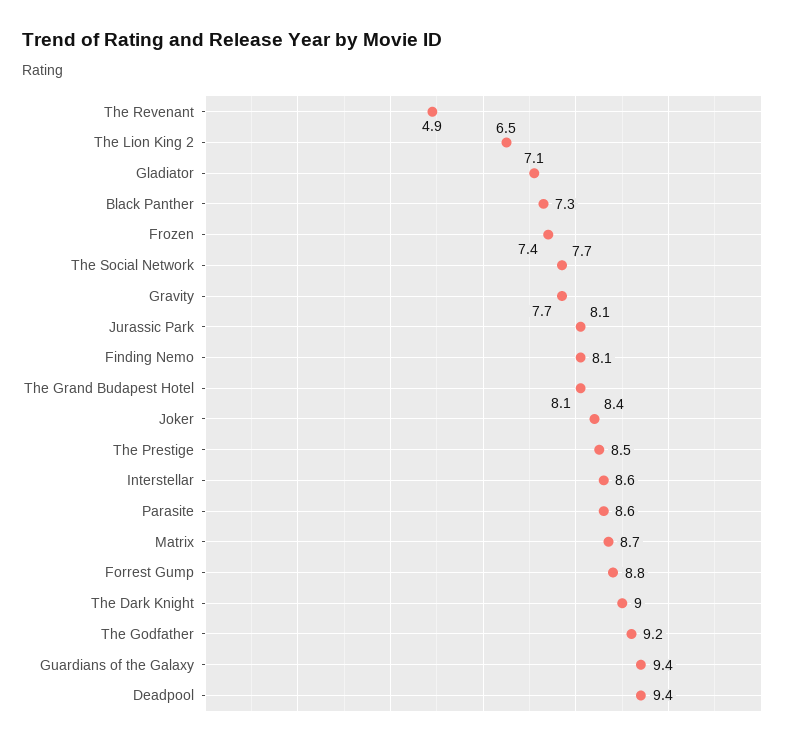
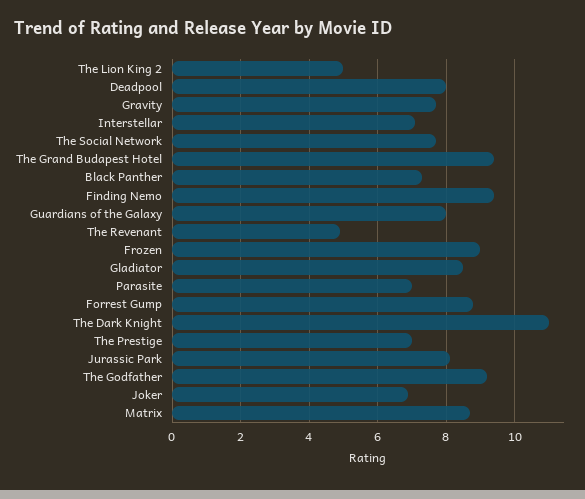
  {
    "The Revenant": 4.9,
-   "The Lion King 2": 6.5,
+   "The Lion King 2": 5,
-   "Gladiator": 7.1,
+   "Gladiator": 8.5,
    "Black Panther": 7.3,
-   "Frozen": 7.4,
+   "Frozen": 9,
    "The Social Network": 7.7,
    "Gravity": 7.7,
    "Jurassic Park": 8.1,
-   "Finding Nemo": 8.1,
+   "Finding Nemo": 9.5,
-   "The Grand Budapest Hotel": 8.1,
+   "The Grand Budapest Hotel": 9.5,
-   "Joker": 8.4,
+   "Joker": 7,
-   "The Prestige": 8.5,
+   "The Prestige": 7,
-   "Interstellar": 8.6,
+   "Interstellar": 7,
-   "Parasite": 8.6,
+   "Parasite": 7,
    "Matrix": 8.7,
    "Forrest Gump": 8.8,
-   "The Dark Knight": 9,
+   "The Dark Knight": 11,
    "The Godfather": 9.2,
-   "Guardians of the Galaxy": 9.4,
+   "Guardians of the Galaxy": 8,
-   "Deadpool": 9.4
+   "Deadpool": 8
  }

